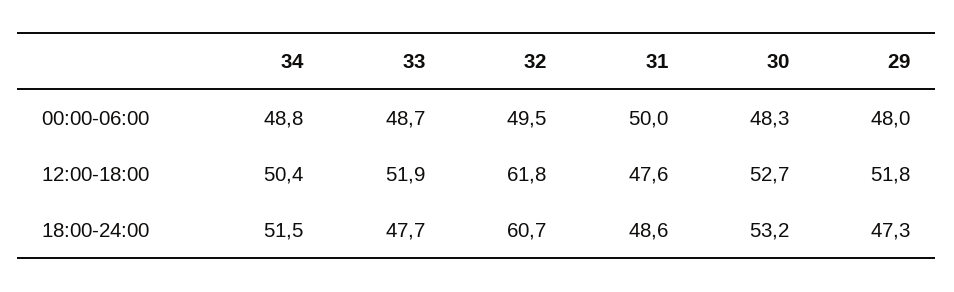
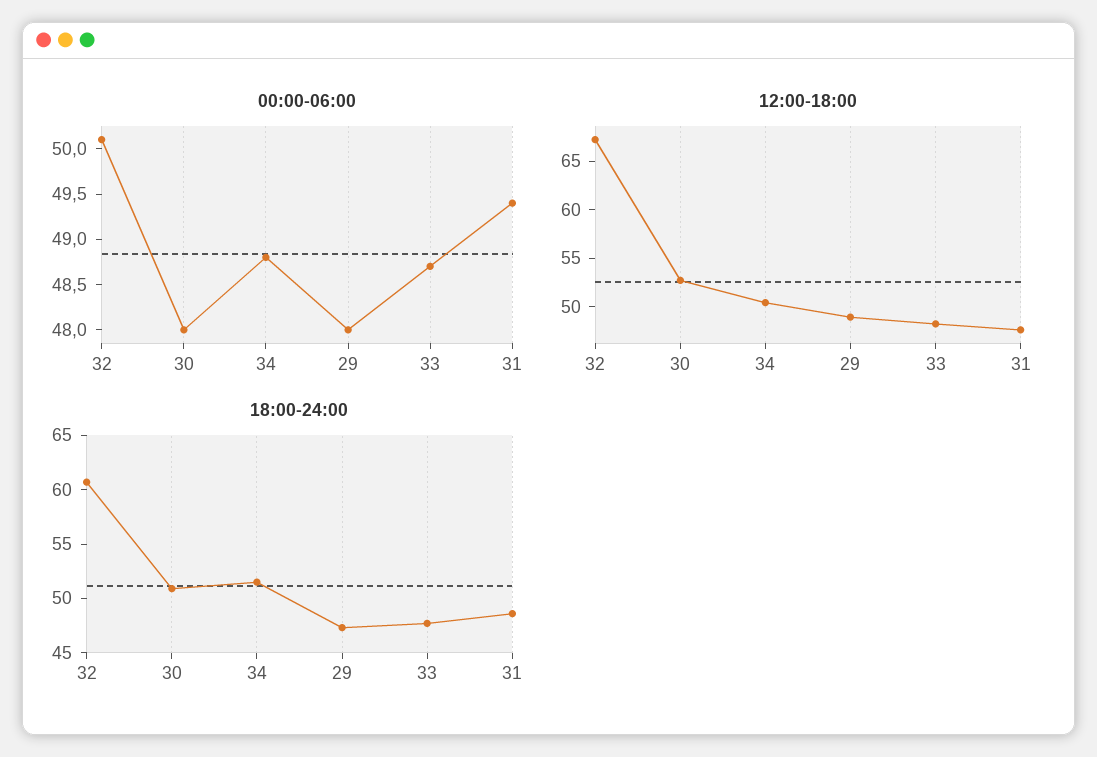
  {
    "00:00-06:00": {
      "34": 48.8,
      "33": 48.7,
-     "32": 49.5,
+     "32": 50.1,
-     "31": 50,
+     "31": 49.4,
-     "30": 48.3,
+     "30": 48,
      "29": 48
    },
    "12:00-18:00": {
      "34": 50.4,
-     "33": 51.9,
+     "33": 48,
-     "32": 61.8,
+     "32": 67,
      "31": 47.6,
      "30": 52.7,
-     "29": 51.8
+     "29": 49
    },
    "18:00-24:00": {
      "34": 51.5,
      "33": 47.7,
      "32": 60.7,
      "31": 48.6,
-     "30": 53.2,
+     "30": 51,
      "29": 47.3
    }
  }

